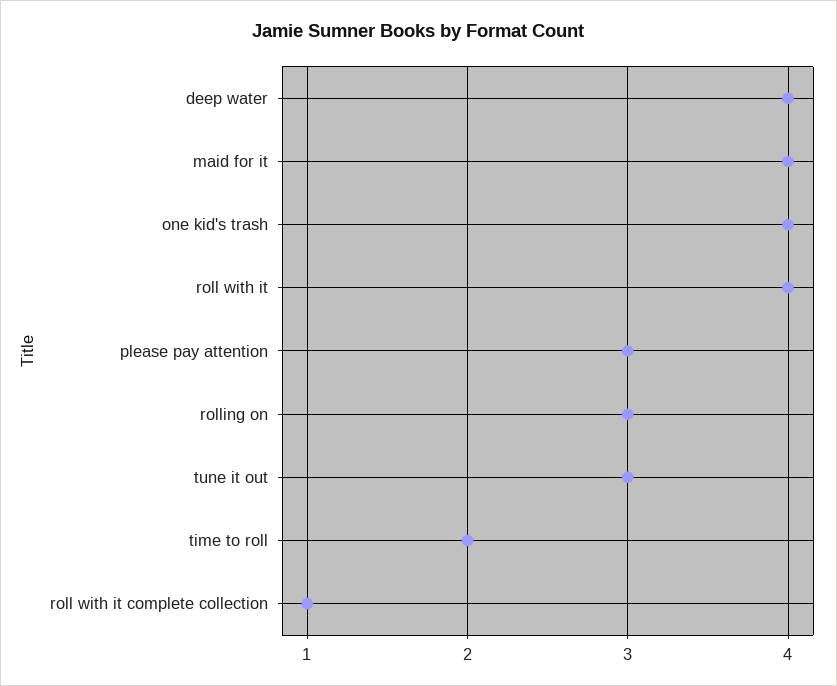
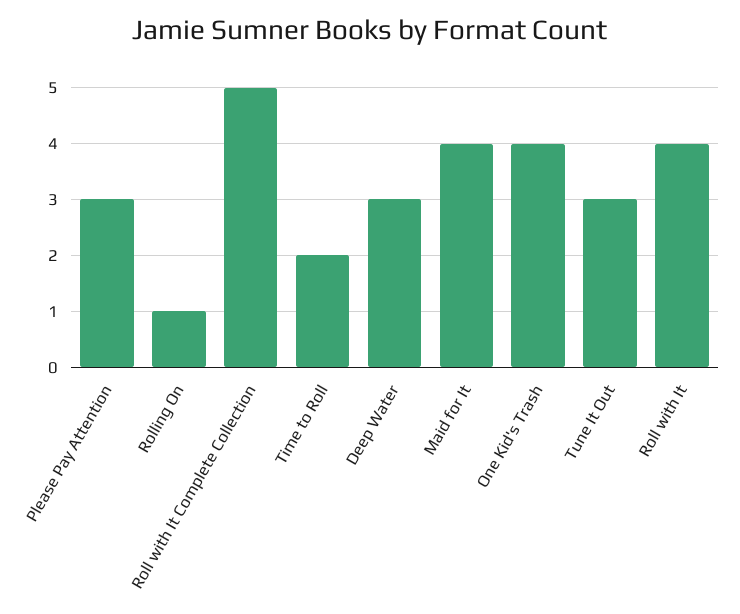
  {
-   "deep water": 4,
+   "deep water": 3,
    "maid for it": 4,
    "one kid's trash": 4,
    "roll with it": 4,
    "please pay attention": 3,
-   "rolling on": 3,
+   "rolling on": 1,
    "tune it out": 3,
    "time to roll": 2,
-   "roll with it complete collection": 1
+   "roll with it complete collection": 5
  }

